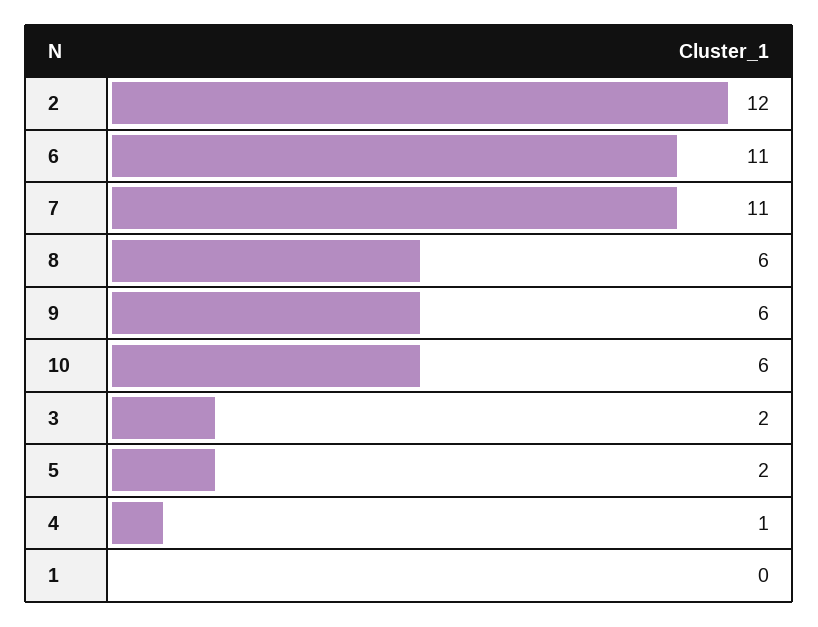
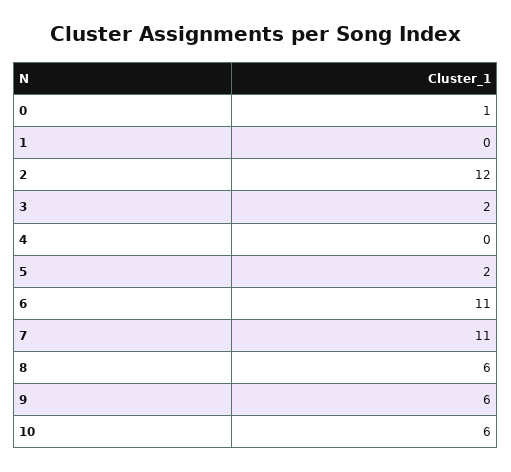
  {
    "2": 12,
    "6": 11,
    "7": 11,
    "8": 6,
    "9": 6,
    "10": 6,
    "3": 2,
    "5": 2,
-   "4": 1,
+   "4": 0,
-   "1": 0
+   "1": 0,
+   "0": 1
  }

